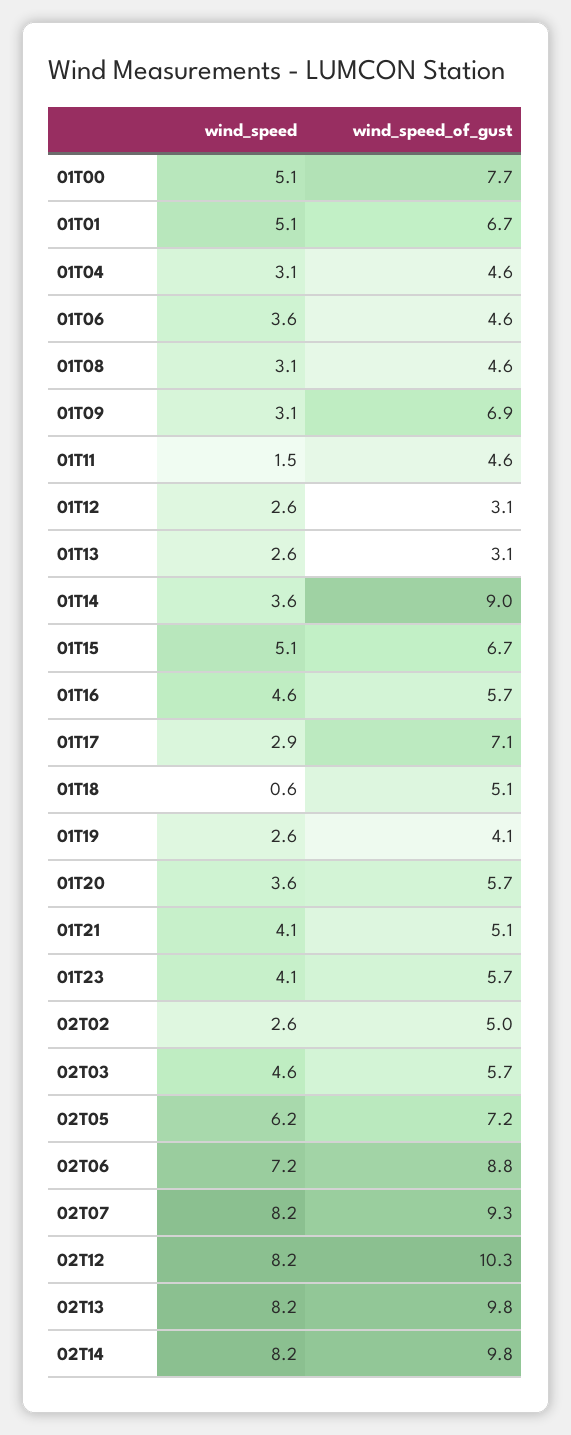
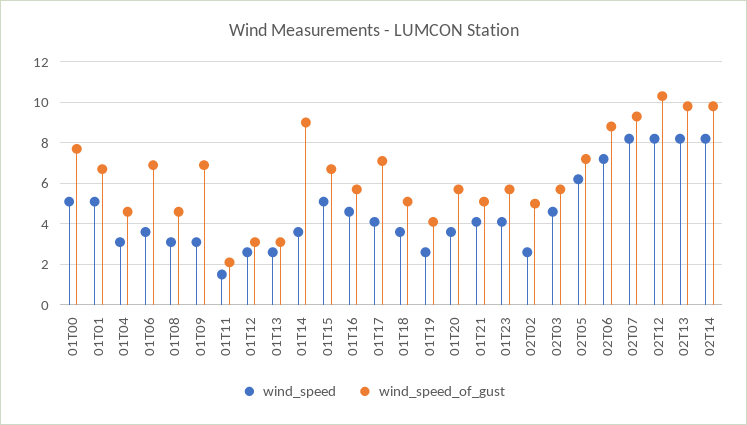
  {
    "wind_speed": {
      "01T00": 5.1,
      "01T01": 5.1,
      "01T04": 3.1,
      "01T06": 3.6,
      "01T08": 3.1,
      "01T09": 3.1,
      "01T11": 1.5,
      "01T12": 2.6,
      "01T13": 2.6,
      "01T14": 3.6,
      "01T15": 5.1,
      "01T16": 4.6,
-     "01T17": 2.9,
+     "01T17": 4,
-     "01T18": 0.6,
+     "01T18": 3.5,
      "01T19": 2.6,
      "01T20": 3.6,
      "01T21": 4.1,
      "01T23": 4.1,
      "02T02": 2.6,
      "02T03": 4.6,
      "02T05": 6.2,
      "02T06": 7.2,
      "02T07": 8.2,
      "02T12": 8.2,
      "02T13": 8.2,
      "02T14": 8.2
    },
    "wind_speed_of_gust": {
      "01T00": 7.7,
      "01T01": 6.7,
      "01T04": 4.6,
-     "01T06": 4.6,
+     "01T06": 7,
      "01T08": 4.6,
      "01T09": 6.9,
-     "01T11": 4.6,
+     "01T11": 2,
      "01T12": 3.1,
      "01T13": 3.1,
      "01T14": 9,
      "01T15": 6.7,
      "01T16": 5.7,
      "01T17": 7.1,
      "01T18": 5.1,
      "01T19": 4.1,
      "01T20": 5.7,
      "01T21": 5.1,
      "01T23": 5.7,
      "02T02": 5,
      "02T03": 5.7,
      "02T05": 7.2,
      "02T06": 8.8,
      "02T07": 9.3,
      "02T12": 10.3,
      "02T13": 9.8,
      "02T14": 9.8
    }
  }

